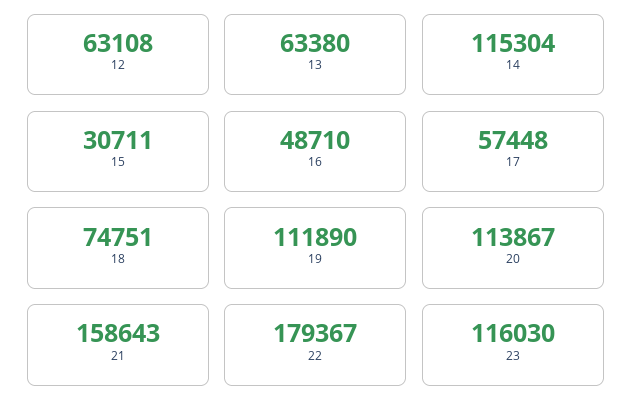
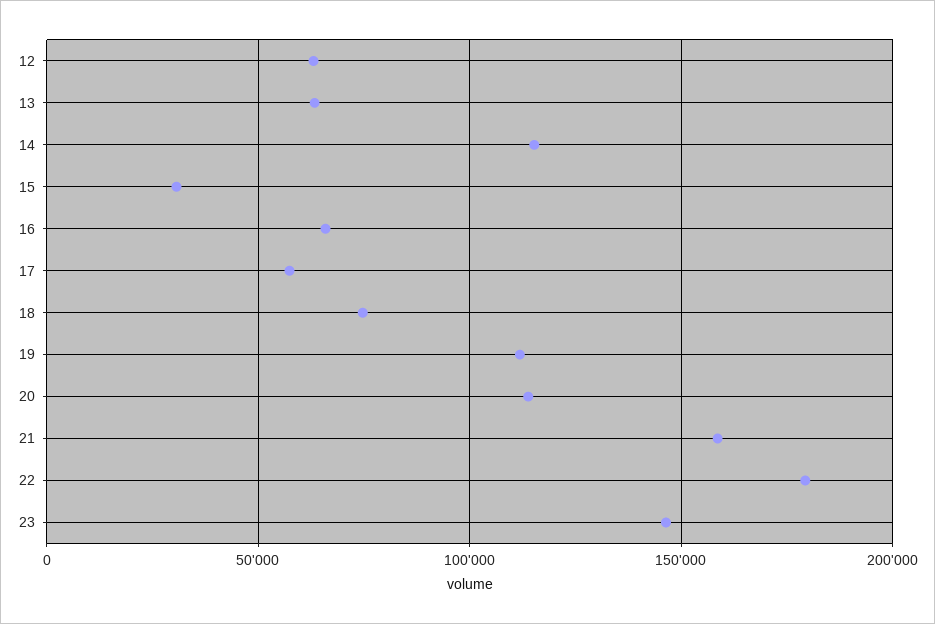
  {
    "12": 63108,
    "13": 63380,
    "14": 115304,
    "15": 30711,
-   "16": 48710,
+   "16": 65000,
    "17": 57448,
    "18": 74751,
    "19": 111890,
    "20": 113867,
    "21": 158643,
    "22": 179367,
-   "23": 116030
+   "23": 145000
  }

